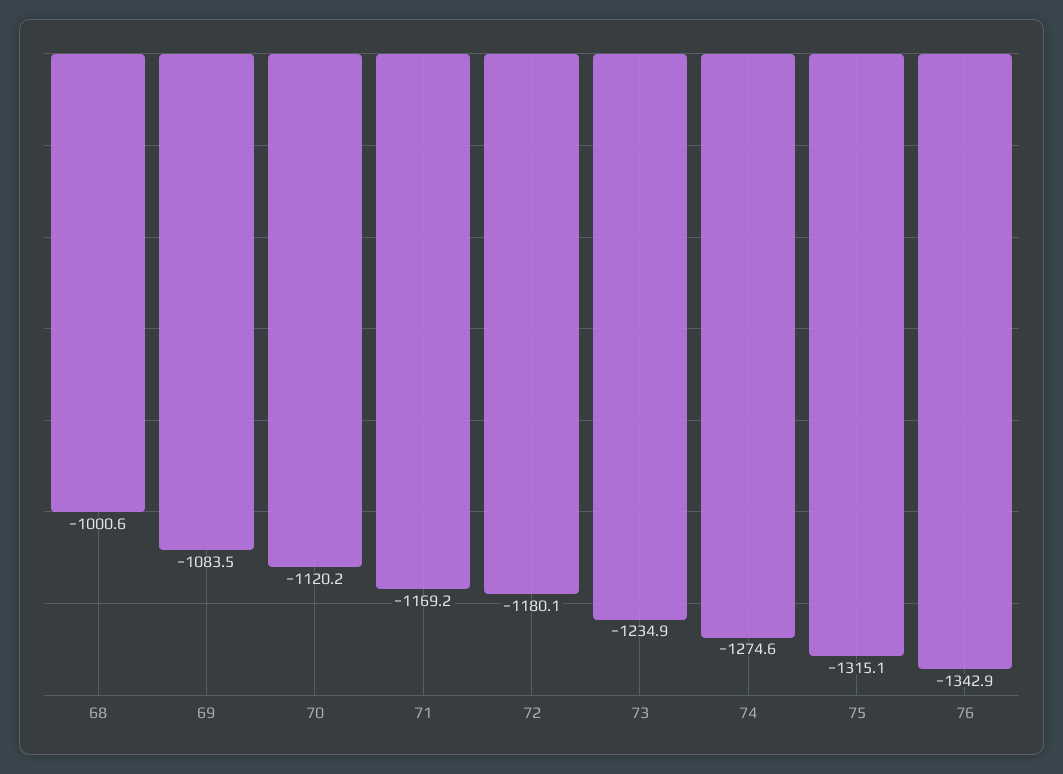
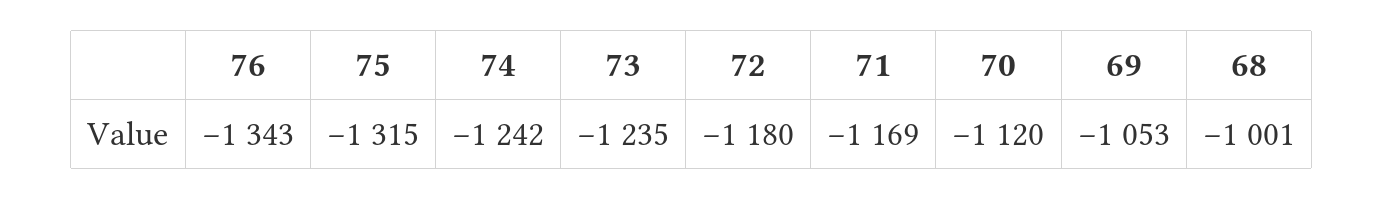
  {
    "68": -1000.6,
-   "69": -1083.5,
+   "69": -1053,
    "70": -1120.2,
    "71": -1169.2,
    "72": -1180.1,
    "73": -1234.9,
-   "74": -1274.6,
+   "74": -1242,
    "75": -1315.1,
    "76": -1342.9
  }

